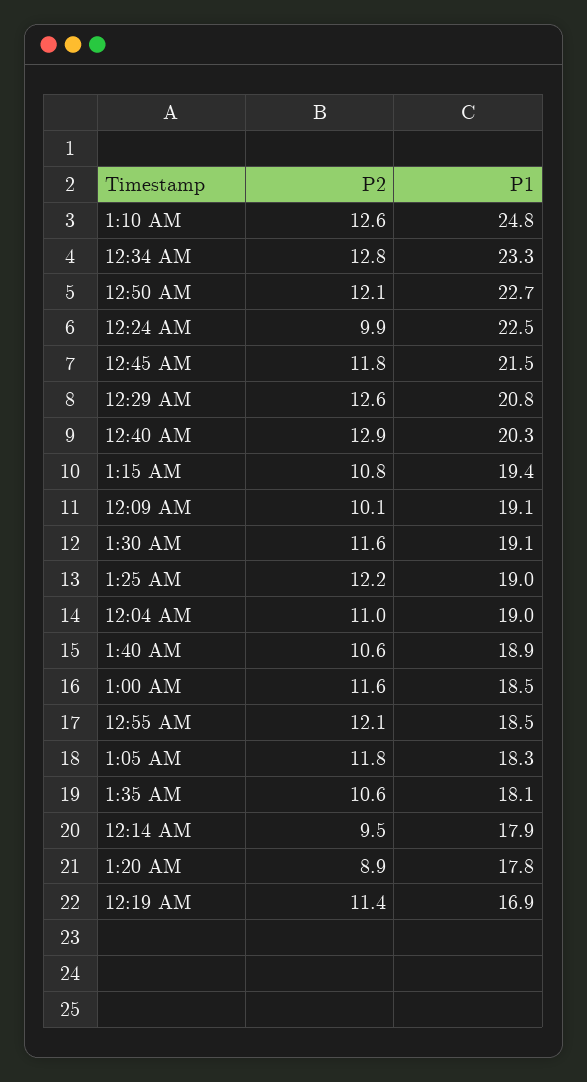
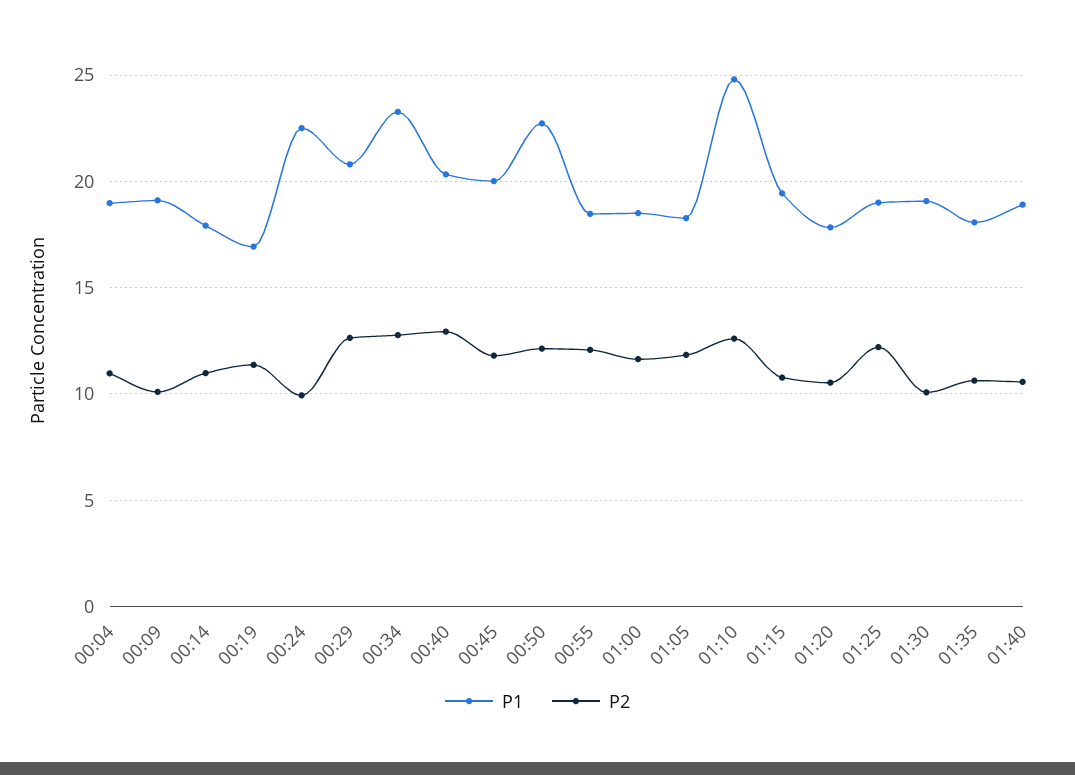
  {
    "P2": {
      "1:10 AM": 12.6,
      "12:34 AM": 12.8,
      "12:50 AM": 12.1,
      "12:24 AM": 9.9,
      "12:45 AM": 11.8,
      "12:29 AM": 12.6,
      "12:40 AM": 12.9,
      "1:15 AM": 10.8,
      "12:09 AM": 10.1,
-     "1:30 AM": 11.6,
+     "1:30 AM": 10,
      "1:25 AM": 12.2,
      "12:04 AM": 11,
      "1:40 AM": 10.6,
      "1:00 AM": 11.6,
      "12:55 AM": 12.1,
      "1:05 AM": 11.8,
      "1:35 AM": 10.6,
-     "12:14 AM": 9.5,
+     "12:14 AM": 11,
-     "1:20 AM": 8.9,
+     "1:20 AM": 10.5,
      "12:19 AM": 11.4
    },
    "P1": {
      "1:10 AM": 24.8,
      "12:34 AM": 23.3,
      "12:50 AM": 22.7,
      "12:24 AM": 22.5,
-     "12:45 AM": 21.5,
+     "12:45 AM": 20,
      "12:29 AM": 20.8,
      "12:40 AM": 20.3,
      "1:15 AM": 19.4,
      "12:09 AM": 19.1,
      "1:30 AM": 19.1,
      "1:25 AM": 19,
      "12:04 AM": 19,
      "1:40 AM": 18.9,
      "1:00 AM": 18.5,
      "12:55 AM": 18.5,
      "1:05 AM": 18.3,
      "1:35 AM": 18.1,
      "12:14 AM": 17.9,
      "1:20 AM": 17.8,
      "12:19 AM": 16.9
    }
  }

